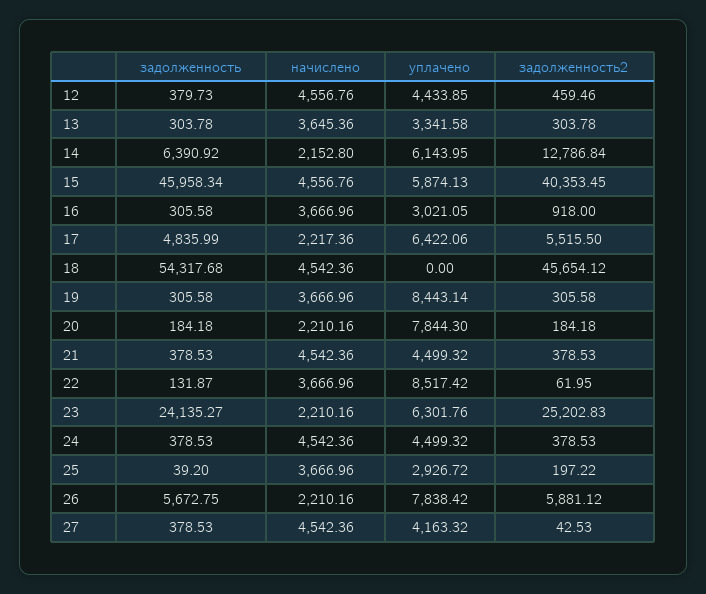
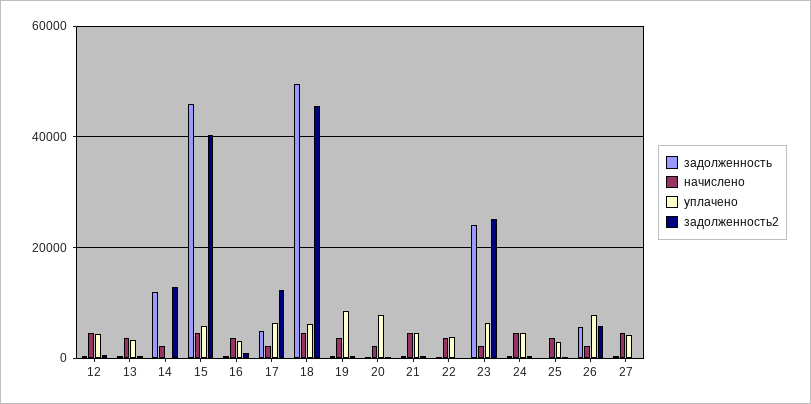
  {
    "задолженность": {
      "12": 379.73,
      "13": 303.78,
-     "14": 6390.92,
+     "14": 12000,
      "15": 45958.34,
      "16": 305.58,
      "17": 4835.99,
-     "18": 54317.68,
+     "18": 50000,
      "19": 305.58,
      "20": 184.18,
      "21": 378.53,
      "22": 131.87,
      "23": 24135.27,
      "24": 378.53,
      "25": 39.2,
      "26": 5672.75,
      "27": 378.53
    },
    "начислено": {
      "12": 4556.76,
      "13": 3645.36,
      "14": 2152.8,
      "15": 4556.76,
      "16": 3666.96,
      "17": 2217.36,
      "18": 4542.36,
      "19": 3666.96,
      "20": 2210.16,
      "21": 4542.36,
      "22": 3666.96,
      "23": 2210.16,
      "24": 4542.36,
      "25": 3666.96,
      "26": 2210.16,
      "27": 4542.36
    },
    "уплачено": {
      "12": 4433.85,
      "13": 3341.58,
-     "14": 6143.95,
+     "14": 0,
      "15": 5874.13,
      "16": 3021.05,
      "17": 6422.06,
-     "18": 0,
+     "18": 6000,
      "19": 8443.14,
      "20": 7844.3,
      "21": 4499.32,
-     "22": 8517.42,
+     "22": 4000,
      "23": 6301.76,
      "24": 4499.32,
      "25": 2926.72,
      "26": 7838.42,
      "27": 4163.32
    },
    "задолженность2": {
      "12": 459.46,
      "13": 303.78,
      "14": 12786.84,
      "15": 40353.45,
      "16": 918,
-     "17": 5515.5,
+     "17": 12000,
      "18": 45654.12,
      "19": 305.58,
      "20": 184.18,
      "21": 378.53,
      "22": 61.95,
      "23": 25202.83,
      "24": 378.53,
      "25": 197.22,
      "26": 5881.12,
      "27": 42.53
    }
  }

